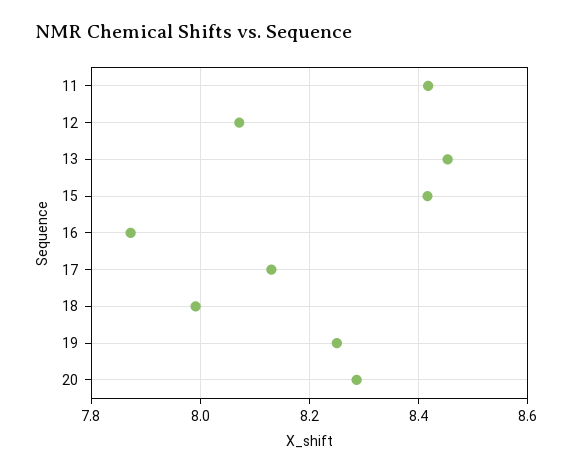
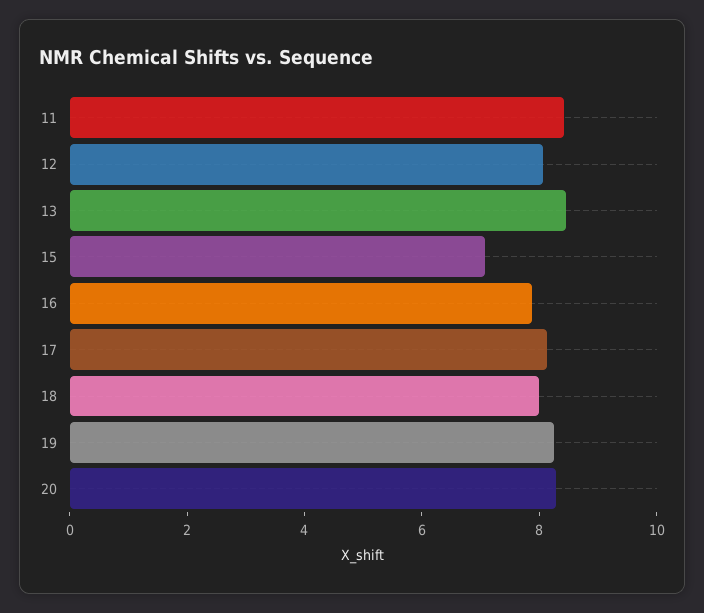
  {
    "11": 8.42,
    "12": 8.08,
    "13": 8.46,
-   "15": 8.42,
+   "15": 7,
    "16": 7.88,
    "17": 8.14,
    "18": 8,
    "19": 8.26,
    "20": 8.28
  }

